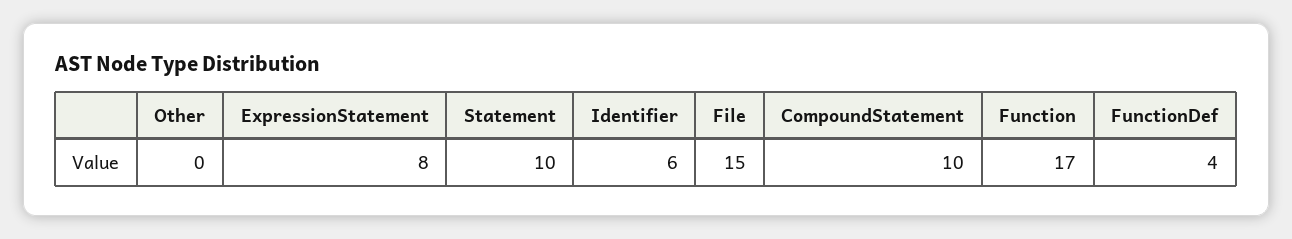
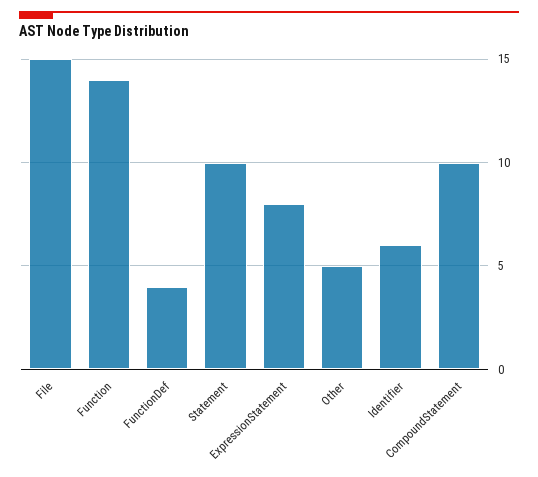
  {
-   "Other": 0,
+   "Other": 5,
    "ExpressionStatement": 8,
    "Statement": 10,
    "Identifier": 6,
    "File": 15,
    "CompoundStatement": 10,
-   "Function": 17,
+   "Function": 14,
    "FunctionDef": 4
  }

